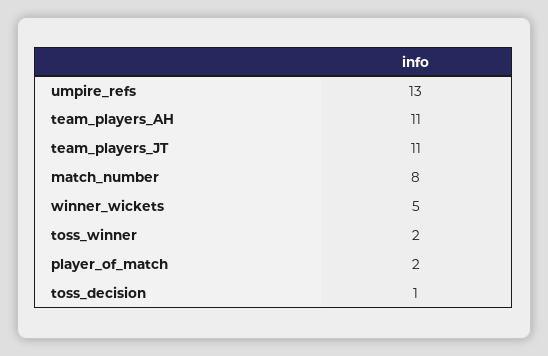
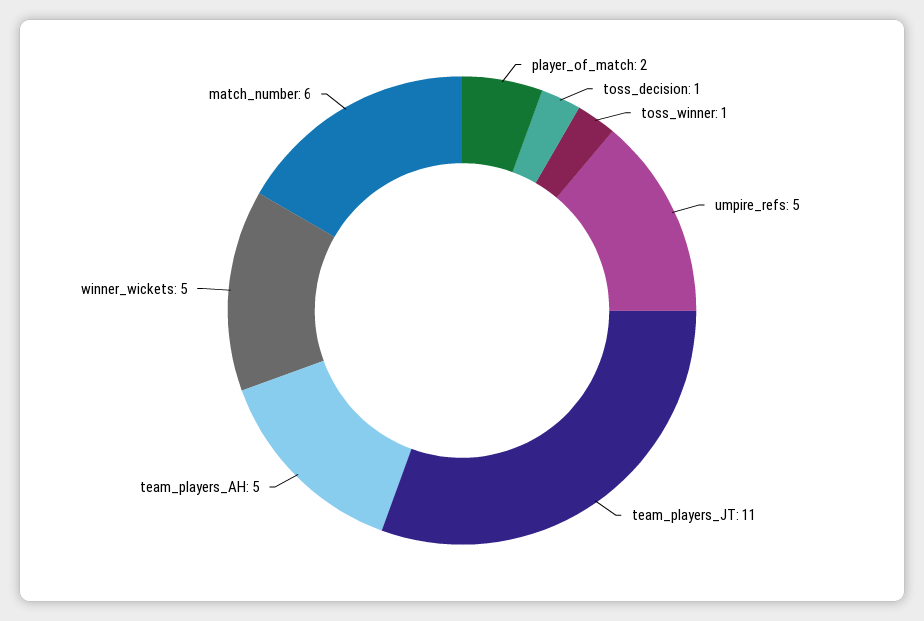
  {
-   "umpire_refs": 13,
+   "umpire_refs": 5,
-   "team_players_AH": 11,
+   "team_players_AH": 5,
    "team_players_JT": 11,
-   "match_number": 8,
+   "match_number": 6,
    "winner_wickets": 5,
-   "toss_winner": 2,
+   "toss_winner": 1,
    "player_of_match": 2,
    "toss_decision": 1
  }

